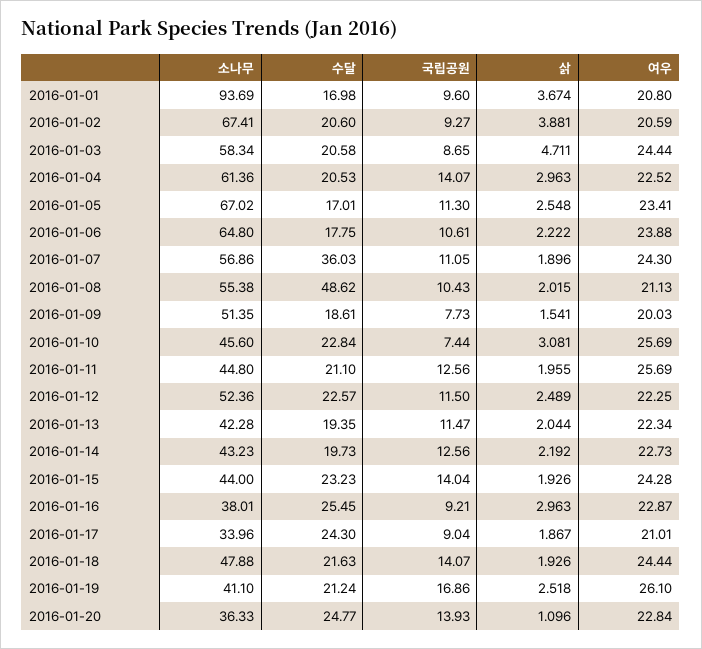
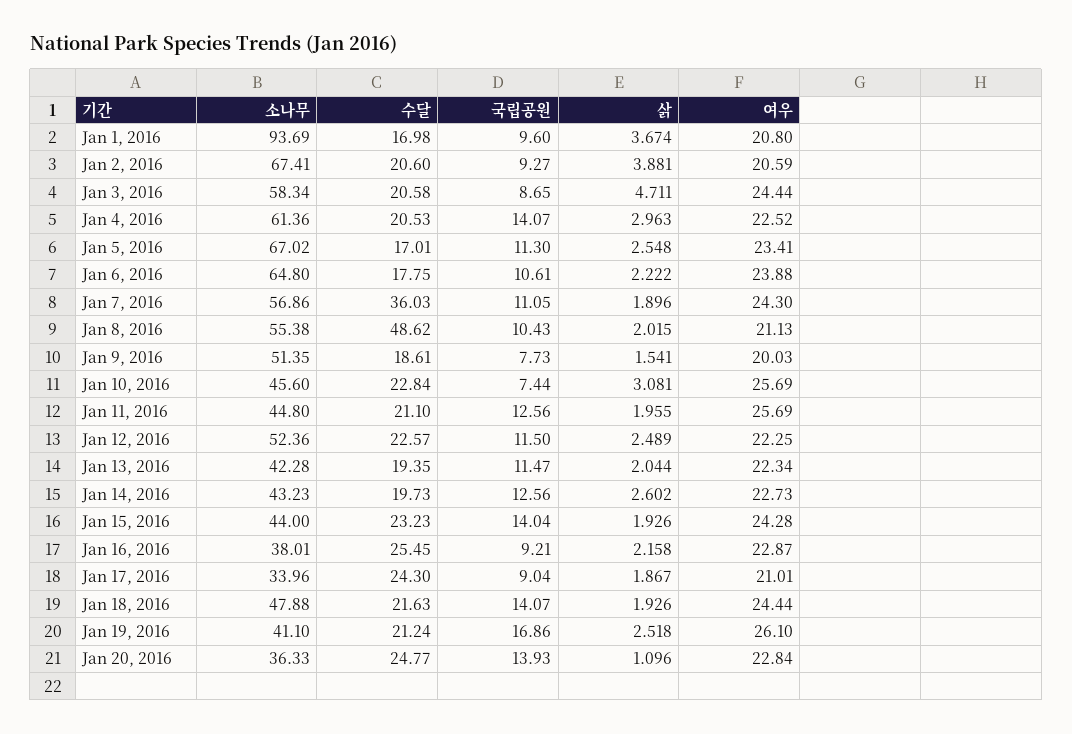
  {
    "소나무": {
      "2016-01-01": 93.69,
      "2016-01-02": 67.41,
      "2016-01-03": 58.34,
      "2016-01-04": 61.36,
      "2016-01-05": 67.02,
      "2016-01-06": 64.8,
      "2016-01-07": 56.86,
      "2016-01-08": 55.38,
      "2016-01-09": 51.35,
      "2016-01-10": 45.6,
      "2016-01-11": 44.8,
      "2016-01-12": 52.36,
      "2016-01-13": 42.28,
      "2016-01-14": 43.23,
      "2016-01-15": 44,
      "2016-01-16": 38.01,
      "2016-01-17": 33.96,
      "2016-01-18": 47.88,
      "2016-01-19": 41.1,
      "2016-01-20": 36.33
    },
    "수달": {
      "2016-01-01": 16.98,
      "2016-01-02": 20.6,
      "2016-01-03": 20.58,
      "2016-01-04": 20.53,
      "2016-01-05": 17.01,
      "2016-01-06": 17.75,
      "2016-01-07": 36.03,
      "2016-01-08": 48.62,
      "2016-01-09": 18.61,
      "2016-01-10": 22.84,
      "2016-01-11": 21.1,
      "2016-01-12": 22.57,
      "2016-01-13": 19.35,
      "2016-01-14": 19.73,
      "2016-01-15": 23.23,
      "2016-01-16": 25.45,
      "2016-01-17": 24.3,
      "2016-01-18": 21.63,
      "2016-01-19": 21.24,
      "2016-01-20": 24.77
    },
    "국립공원": {
      "2016-01-01": 9.6,
      "2016-01-02": 9.27,
      "2016-01-03": 8.65,
      "2016-01-04": 14.07,
      "2016-01-05": 11.3,
      "2016-01-06": 10.61,
      "2016-01-07": 11.05,
      "2016-01-08": 10.43,
      "2016-01-09": 7.73,
      "2016-01-10": 7.44,
      "2016-01-11": 12.56,
      "2016-01-12": 11.5,
      "2016-01-13": 11.47,
      "2016-01-14": 12.56,
      "2016-01-15": 14.04,
      "2016-01-16": 9.21,
      "2016-01-17": 9.04,
      "2016-01-18": 14.07,
      "2016-01-19": 16.86,
      "2016-01-20": 13.93
    },
    "삵": {
      "2016-01-01": 3.674,
      "2016-01-02": 3.881,
      "2016-01-03": 4.711,
      "2016-01-04": 2.963,
      "2016-01-05": 2.548,
      "2016-01-06": 2.222,
      "2016-01-07": 1.896,
      "2016-01-08": 2.015,
      "2016-01-09": 1.541,
      "2016-01-10": 3.081,
      "2016-01-11": 1.955,
      "2016-01-12": 2.489,
      "2016-01-13": 2.044,
-     "2016-01-14": 2.192,
+     "2016-01-14": 2.602,
      "2016-01-15": 1.926,
-     "2016-01-16": 2.963,
+     "2016-01-16": 2.158,
      "2016-01-17": 1.867,
      "2016-01-18": 1.926,
      "2016-01-19": 2.518,
      "2016-01-20": 1.096
    },
    "여우": {
      "2016-01-01": 20.8,
      "2016-01-02": 20.59,
      "2016-01-03": 24.44,
      "2016-01-04": 22.52,
      "2016-01-05": 23.41,
      "2016-01-06": 23.88,
      "2016-01-07": 24.3,
      "2016-01-08": 21.13,
      "2016-01-09": 20.03,
      "2016-01-10": 25.69,
      "2016-01-11": 25.69,
      "2016-01-12": 22.25,
      "2016-01-13": 22.34,
      "2016-01-14": 22.73,
      "2016-01-15": 24.28,
      "2016-01-16": 22.87,
      "2016-01-17": 21.01,
      "2016-01-18": 24.44,
      "2016-01-19": 26.1,
      "2016-01-20": 22.84
    }
  }

